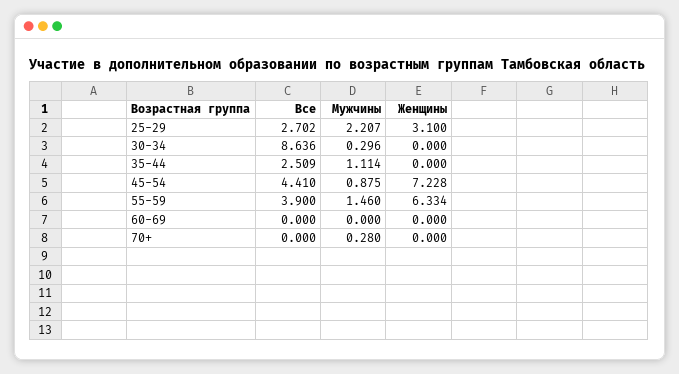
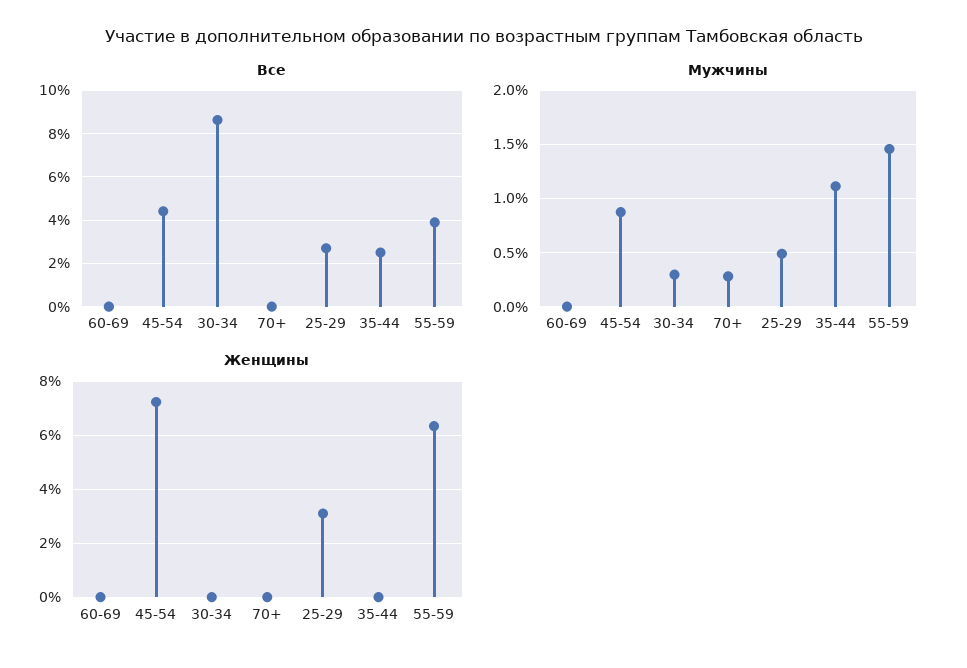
  {
    "Все": {
      "25-29": 2.702,
      "30-34": 8.636,
      "35-44": 2.509,
      "45-54": 4.41,
      "55-59": 3.9,
      "60-69": 0,
      "70+": 0
    },
    "Мужчины": {
-     "25-29": 2.207,
+     "25-29": 0.5,
      "30-34": 0.296,
      "35-44": 1.114,
      "45-54": 0.875,
      "55-59": 1.46,
      "60-69": 0,
      "70+": 0.28
    },
    "Женщины": {
      "25-29": 3.1,
      "30-34": 0,
      "35-44": 0,
      "45-54": 7.228,
      "55-59": 6.334,
      "60-69": 0,
      "70+": 0
    }
  }

